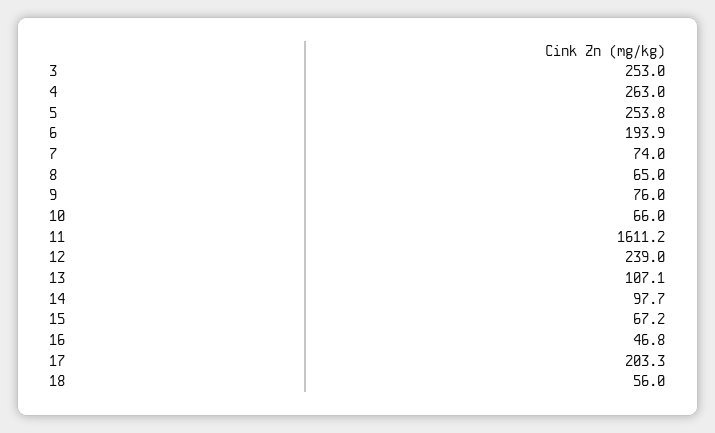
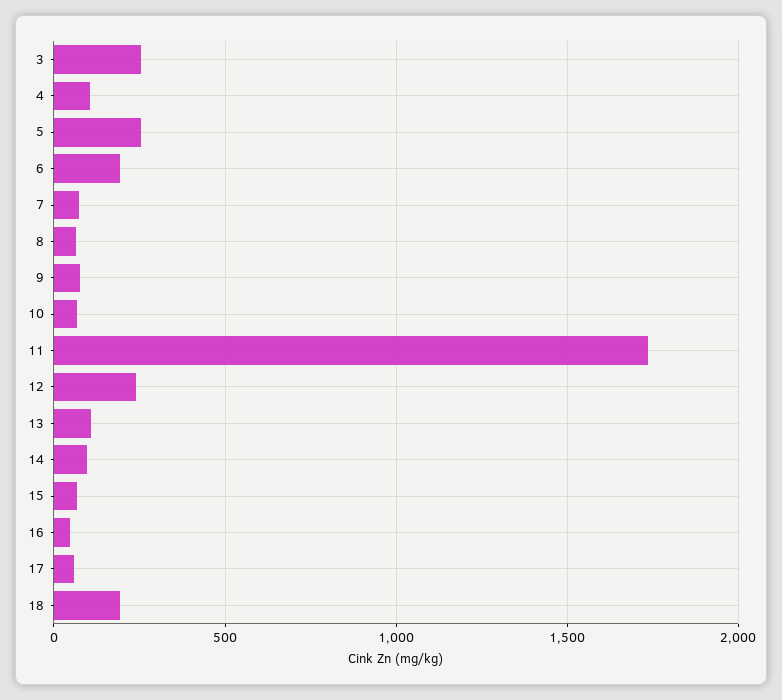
  {
    "3": 253,
-   "4": 263,
+   "4": 100,
    "5": 253.8,
    "6": 193.9,
    "7": 74,
    "8": 65,
    "9": 76,
    "10": 66,
-   "11": 1611.2,
+   "11": 1750,
    "12": 239,
    "13": 107.1,
    "14": 97.7,
    "15": 67.2,
    "16": 46.8,
-   "17": 203.3,
+   "17": 50,
-   "18": 56
+   "18": 200
  }

